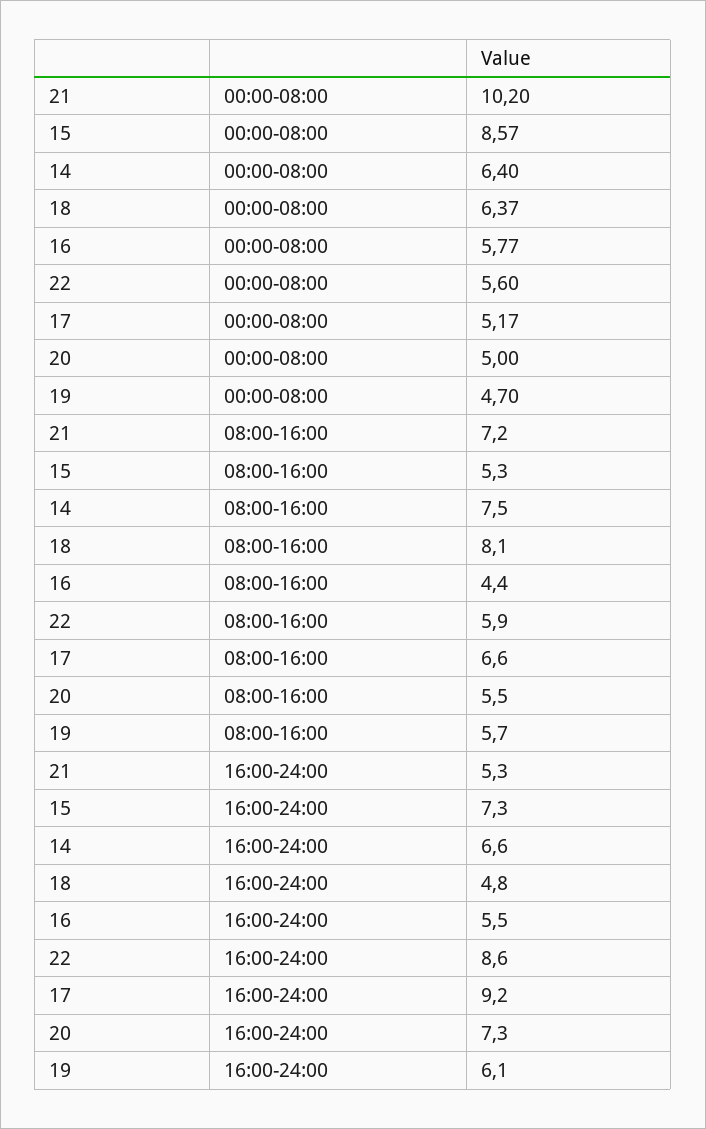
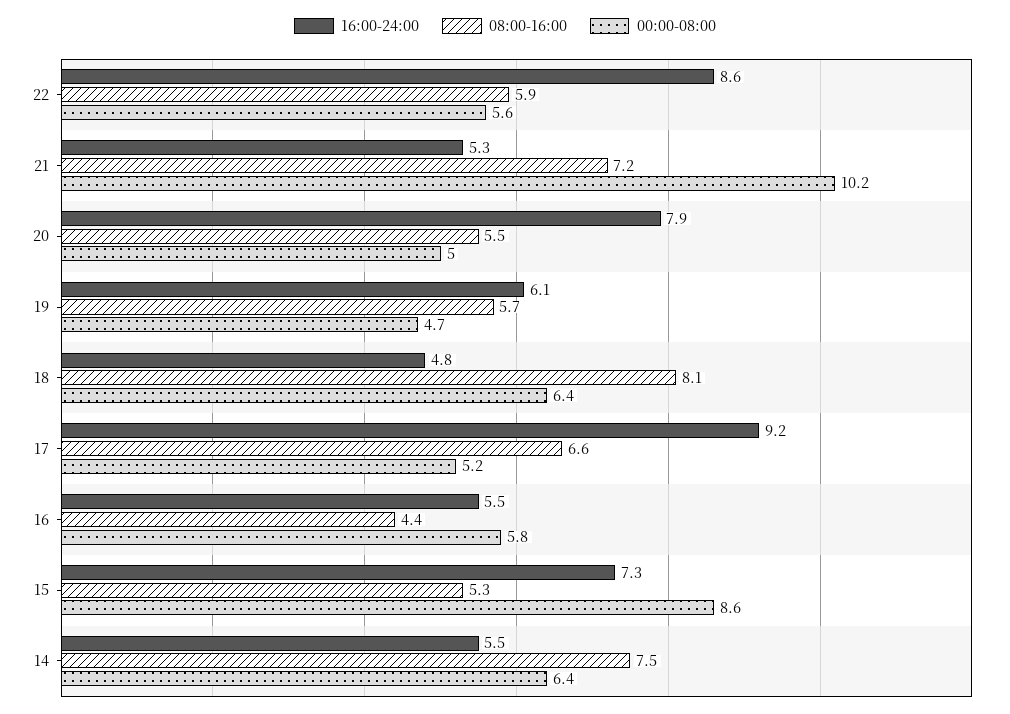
  {
    "00:00-08:00": {
      "21": 10.2,
      "15": 8.57,
      "14": 6.4,
      "18": 6.37,
      "16": 5.77,
      "22": 5.6,
      "17": 5.17,
      "20": 5,
      "19": 4.7
    },
    "08:00-16:00": {
      "21": 7.2,
      "15": 5.3,
      "14": 7.5,
      "18": 8.1,
      "16": 4.4,
      "22": 5.9,
      "17": 6.6,
      "20": 5.5,
      "19": 5.7
    },
    "16:00-24:00": {
      "21": 5.3,
      "15": 7.3,
-     "14": 6.6,
+     "14": 5.5,
      "18": 4.8,
      "16": 5.5,
      "22": 8.6,
      "17": 9.2,
-     "20": 7.3,
+     "20": 7.9,
      "19": 6.1
    }
  }

